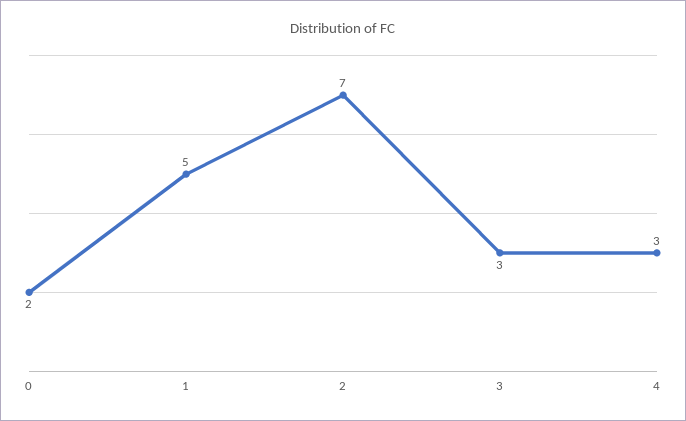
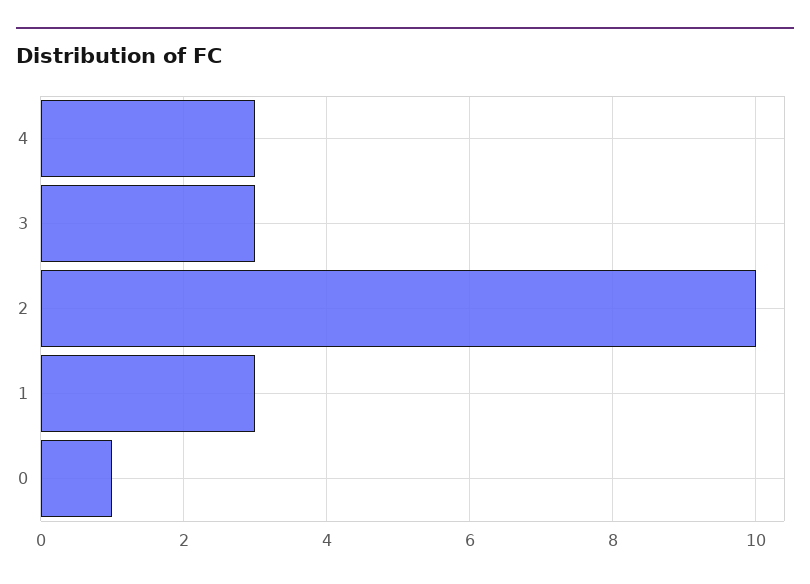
  {
-   "0": 2,
+   "0": 1,
-   "1": 5,
+   "1": 3,
-   "2": 7,
+   "2": 10,
    "3": 3,
    "4": 3
  }

